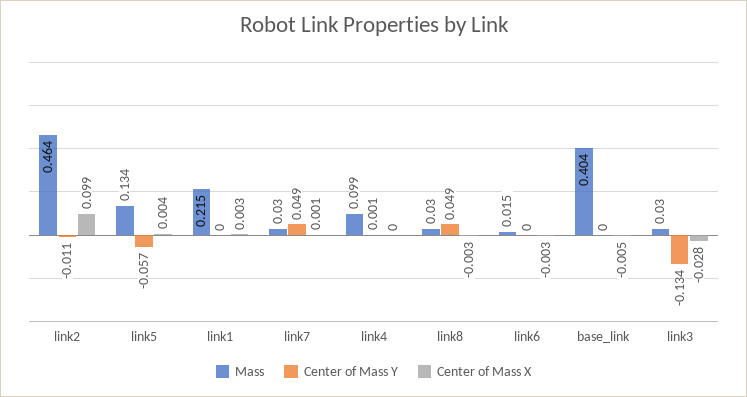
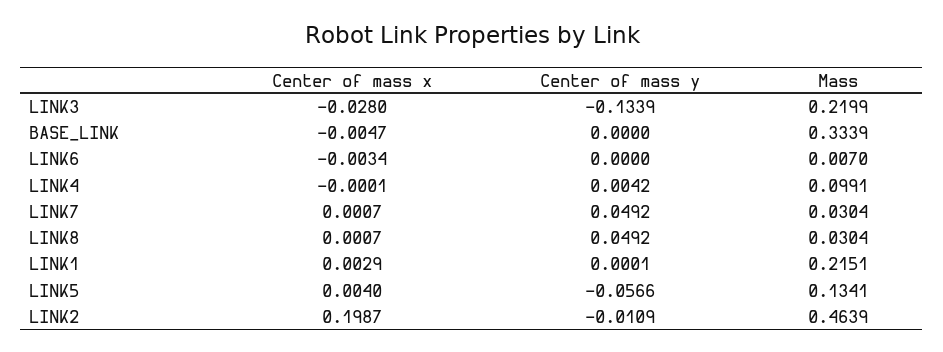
  {
    "Mass": {
      "link2": 0.4639,
      "link5": 0.1341,
      "link1": 0.2151,
      "link7": 0.0304,
      "link4": 0.0991,
      "link8": 0.0304,
-     "link6": 0.015,
+     "link6": 0.007,
-     "base_link": 0.404,
+     "base_link": 0.3339,
-     "link3": 0.03
+     "link3": 0.2199
    },
    "Center of Mass Y": {
      "link2": -0.0109,
      "link5": -0.0566,
      "link1": 0.0001,
      "link7": 0.0492,
-     "link4": 0.001,
+     "link4": 0.0042,
      "link8": 0.0492,
      "link6": 0,
      "base_link": 0,
      "link3": -0.1339
    },
    "Center of Mass X": {
-     "link2": 0.099,
+     "link2": 0.1987,
      "link5": 0.004,
      "link1": 0.0029,
      "link7": 0.0007,
      "link4": -0.0001,
-     "link8": -0.003,
+     "link8": 0.0007,
      "link6": -0.0034,
      "base_link": -0.0047,
      "link3": -0.028
    }
  }

